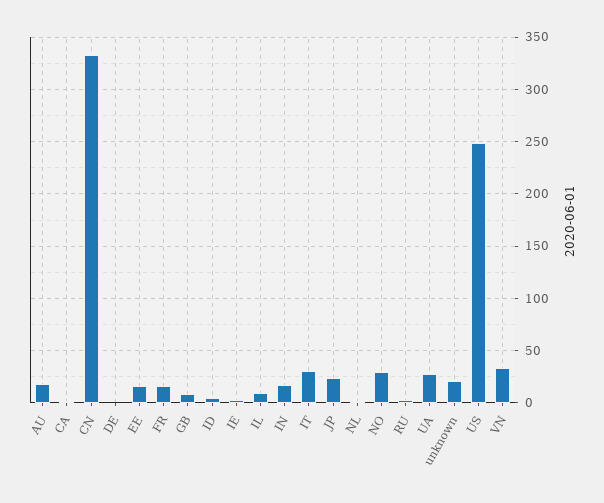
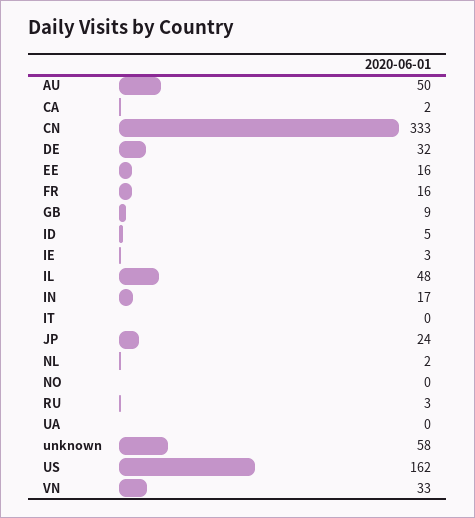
  {
-   "AU": 20,
+   "AU": 50,
    "CA": 2,
    "CN": 333,
-   "DE": 0,
+   "DE": 32,
    "EE": 16,
    "FR": 16,
    "GB": 9,
    "ID": 5,
    "IE": 3,
-   "IL": 10,
+   "IL": 48,
    "IN": 17,
-   "IT": 30,
+   "IT": 0,
    "JP": 24,
    "NL": 2,
-   "NO": 30,
+   "NO": 0,
    "RU": 3,
-   "UA": 30,
+   "UA": 0,
-   "unknown": 20,
+   "unknown": 58,
-   "US": 250,
+   "US": 162,
    "VN": 33
  }

